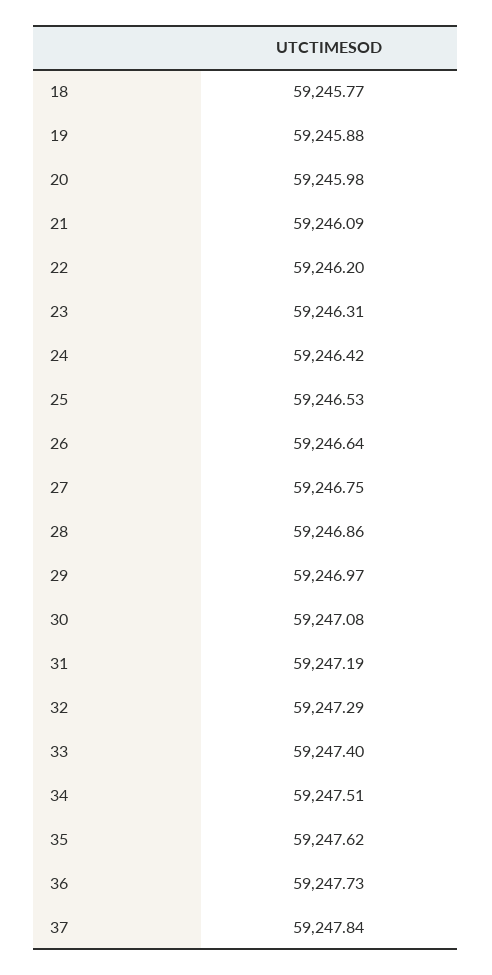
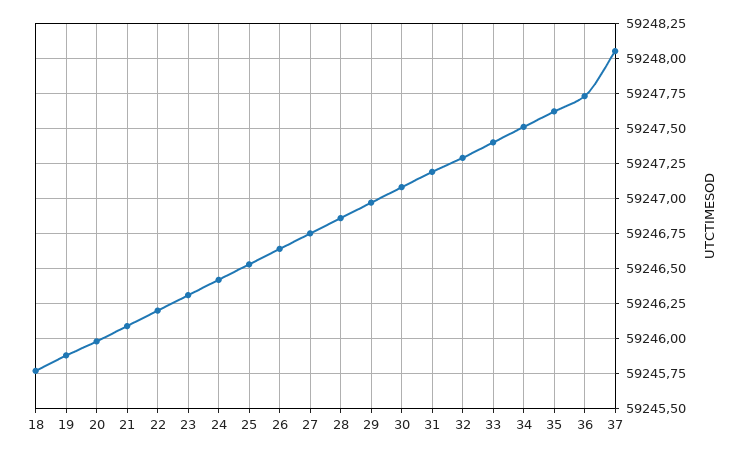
  {
    "18": 59245.77,
    "19": 59245.88,
    "20": 59245.98,
    "21": 59246.09,
    "22": 59246.2,
    "23": 59246.31,
    "24": 59246.42,
    "25": 59246.53,
    "26": 59246.64,
    "27": 59246.75,
    "28": 59246.86,
    "29": 59246.97,
    "30": 59247.08,
    "31": 59247.19,
    "32": 59247.29,
    "33": 59247.4,
    "34": 59247.51,
    "35": 59247.62,
    "36": 59247.73,
-   "37": 59247.84
+   "37": 59248.05
  }

